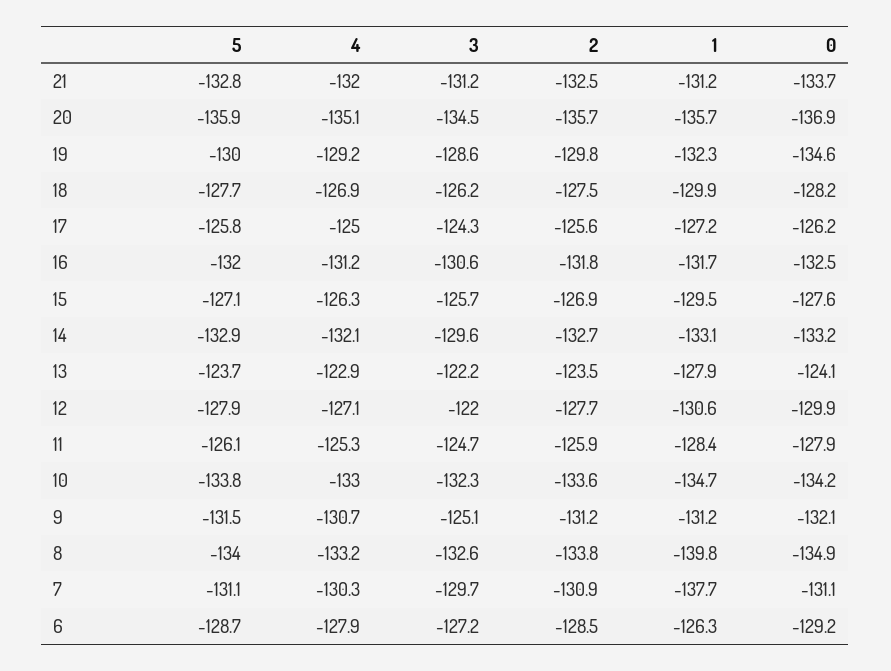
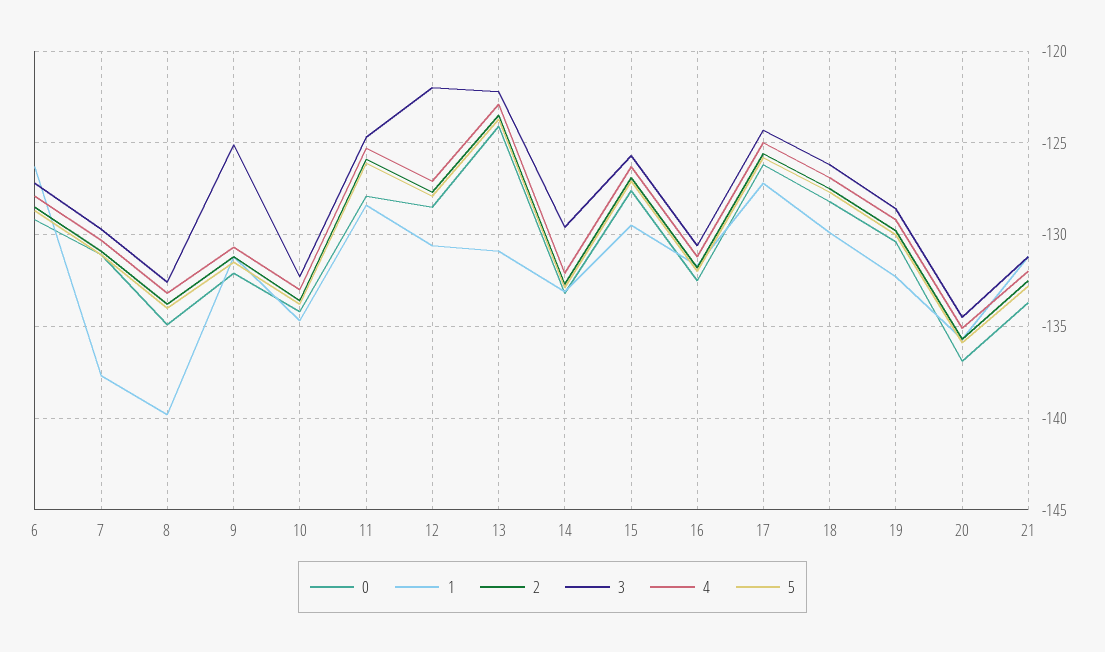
  {
    "5": {
      "21": -132.8,
      "20": -135.9,
      "19": -130,
      "18": -127.7,
      "17": -125.8,
      "16": -132,
      "15": -127.1,
      "14": -132.9,
      "13": -123.7,
      "12": -127.9,
      "11": -126.1,
      "10": -133.8,
      "9": -131.5,
      "8": -134,
      "7": -131.1,
      "6": -128.7
    },
    "4": {
      "21": -132,
      "20": -135.1,
      "19": -129.2,
      "18": -126.9,
      "17": -125,
      "16": -131.2,
      "15": -126.3,
      "14": -132.1,
      "13": -122.9,
      "12": -127.1,
      "11": -125.3,
      "10": -133,
      "9": -130.7,
      "8": -133.2,
      "7": -130.3,
      "6": -127.9
    },
    "3": {
      "21": -131.2,
      "20": -134.5,
      "19": -128.6,
      "18": -126.2,
      "17": -124.3,
      "16": -130.6,
      "15": -125.7,
      "14": -129.6,
      "13": -122.2,
      "12": -122,
      "11": -124.7,
      "10": -132.3,
      "9": -125.1,
      "8": -132.6,
      "7": -129.7,
      "6": -127.2
    },
    "2": {
      "21": -132.5,
      "20": -135.7,
      "19": -129.8,
      "18": -127.5,
      "17": -125.6,
      "16": -131.8,
      "15": -126.9,
      "14": -132.7,
      "13": -123.5,
      "12": -127.7,
      "11": -125.9,
      "10": -133.6,
      "9": -131.2,
      "8": -133.8,
      "7": -130.9,
      "6": -128.5
    },
    "1": {
      "21": -131.2,
      "20": -135.7,
      "19": -132.3,
      "18": -129.9,
      "17": -127.2,
      "16": -131.7,
      "15": -129.5,
      "14": -133.1,
-     "13": -127.9,
+     "13": -131,
      "12": -130.6,
      "11": -128.4,
      "10": -134.7,
      "9": -131.2,
      "8": -139.8,
      "7": -137.7,
      "6": -126.3
    },
    "0": {
      "21": -133.7,
      "20": -136.9,
-     "19": -134.6,
+     "19": -130.5,
      "18": -128.2,
      "17": -126.2,
      "16": -132.5,
      "15": -127.6,
      "14": -133.2,
      "13": -124.1,
-     "12": -129.9,
+     "12": -128.5,
      "11": -127.9,
      "10": -134.2,
      "9": -132.1,
      "8": -134.9,
      "7": -131.1,
      "6": -129.2
    }
  }

